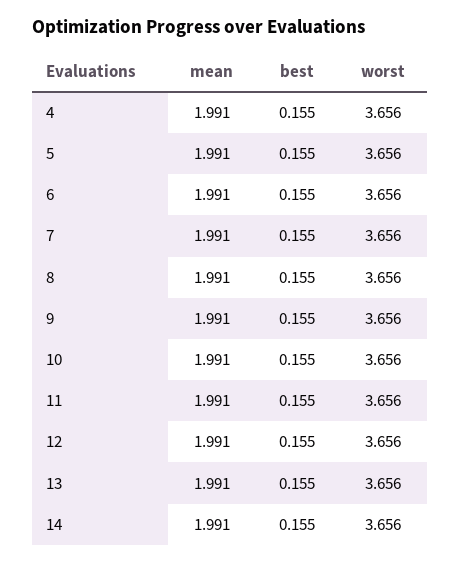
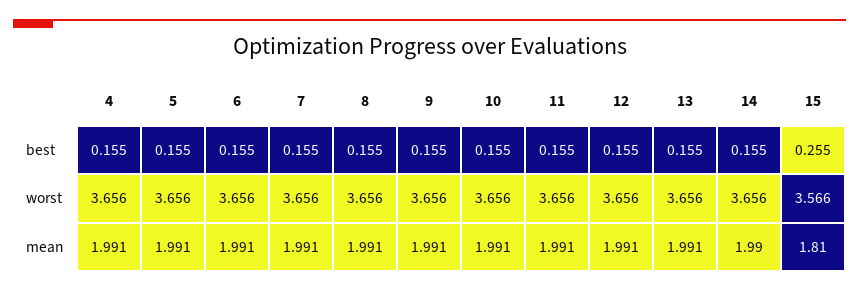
  {
    "mean": {
      "4": 1.991,
      "5": 1.991,
      "6": 1.991,
      "7": 1.991,
      "8": 1.991,
      "9": 1.991,
      "10": 1.991,
      "11": 1.991,
      "12": 1.991,
      "13": 1.991,
-     "14": 1.991
+     "14": 1.99,
+     "15": 1.81
    },
    "best": {
      "4": 0.155,
      "5": 0.155,
      "6": 0.155,
      "7": 0.155,
      "8": 0.155,
      "9": 0.155,
      "10": 0.155,
      "11": 0.155,
      "12": 0.155,
      "13": 0.155,
-     "14": 0.155
+     "14": 0.155,
+     "15": 0.255
    },
    "worst": {
      "4": 3.656,
      "5": 3.656,
      "6": 3.656,
      "7": 3.656,
      "8": 3.656,
      "9": 3.656,
      "10": 3.656,
      "11": 3.656,
      "12": 3.656,
      "13": 3.656,
-     "14": 3.656
+     "14": 3.656,
+     "15": 3.566
    }
  }

